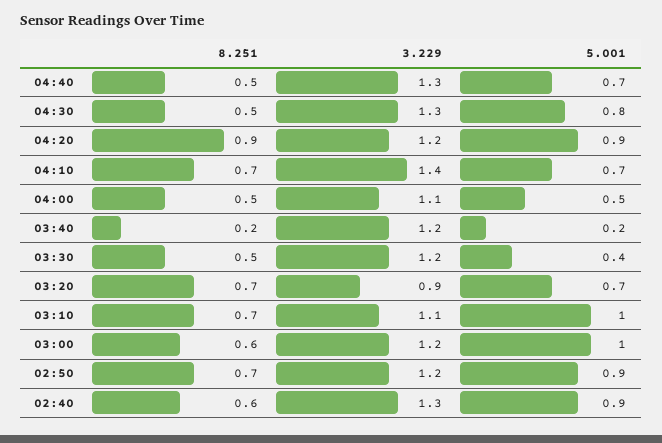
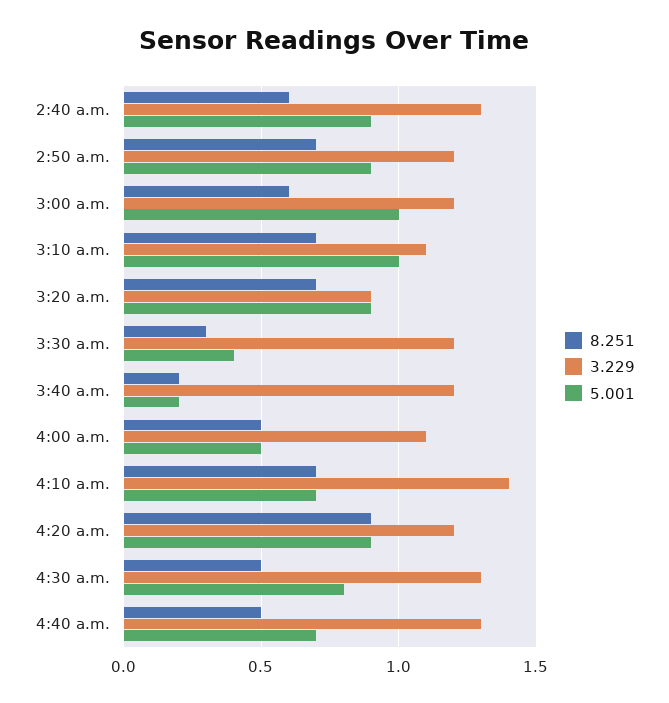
  {
    "8.251": {
      "04:40": 0.5,
      "04:30": 0.5,
      "04:20": 0.9,
      "04:10": 0.7,
      "04:00": 0.5,
      "03:40": 0.2,
-     "03:30": 0.5,
+     "03:30": 0.3,
      "03:20": 0.7,
      "03:10": 0.7,
      "03:00": 0.6,
      "02:50": 0.7,
      "02:40": 0.6
    },
    "3.229": {
      "04:40": 1.3,
      "04:30": 1.3,
      "04:20": 1.2,
      "04:10": 1.4,
      "04:00": 1.1,
      "03:40": 1.2,
      "03:30": 1.2,
      "03:20": 0.9,
      "03:10": 1.1,
      "03:00": 1.2,
      "02:50": 1.2,
      "02:40": 1.3
    },
    "5.001": {
      "04:40": 0.7,
      "04:30": 0.8,
      "04:20": 0.9,
      "04:10": 0.7,
      "04:00": 0.5,
      "03:40": 0.2,
      "03:30": 0.4,
-     "03:20": 0.7,
+     "03:20": 0.9,
      "03:10": 1,
      "03:00": 1,
      "02:50": 0.9,
      "02:40": 0.9
    }
  }

